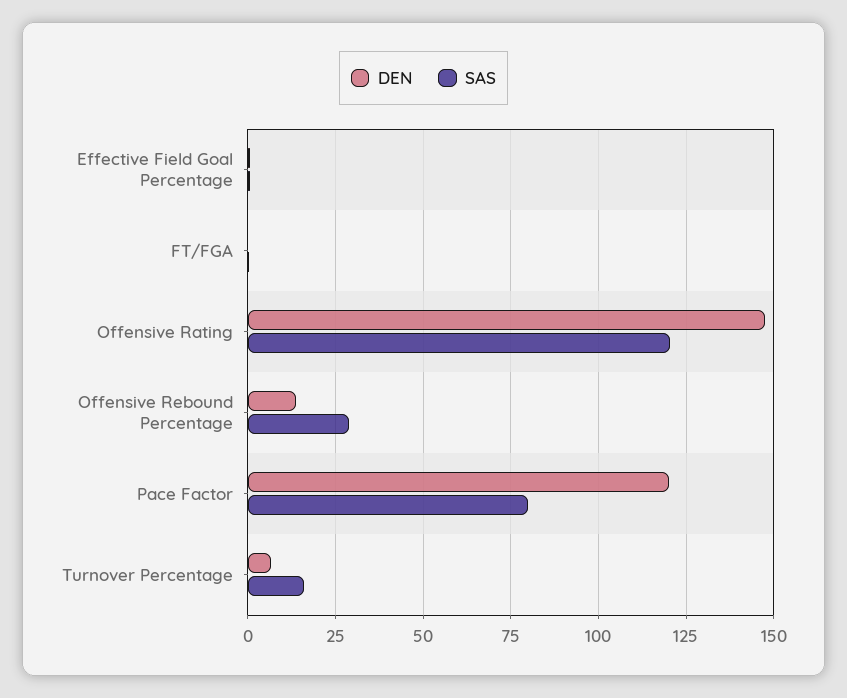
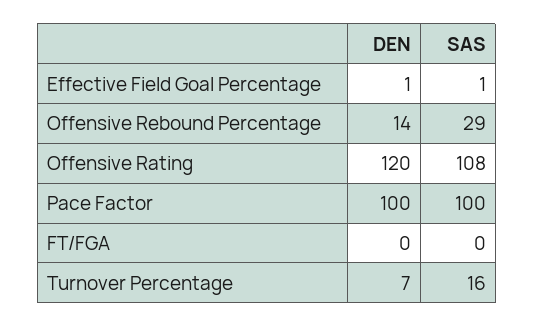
  {
    "DEN": {
      "Effective Field Goal Percentage": 1,
      "FT/FGA": 0,
-     "Offensive Rating": 147.5,
+     "Offensive Rating": 120,
      "Offensive Rebound Percentage": 14,
-     "Pace Factor": 120,
+     "Pace Factor": 100,
      "Turnover Percentage": 7
    },
    "SAS": {
      "Effective Field Goal Percentage": 1,
      "FT/FGA": 0,
-     "Offensive Rating": 120,
+     "Offensive Rating": 108,
      "Offensive Rebound Percentage": 29,
-     "Pace Factor": 80,
+     "Pace Factor": 100,
      "Turnover Percentage": 16
    }
  }

